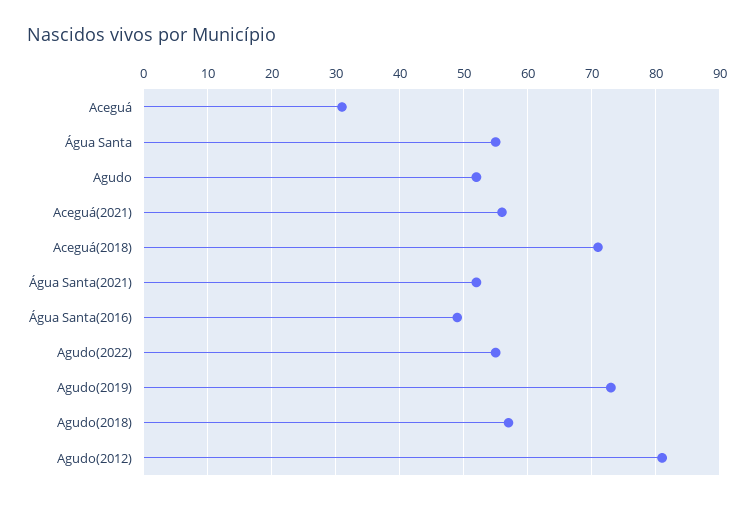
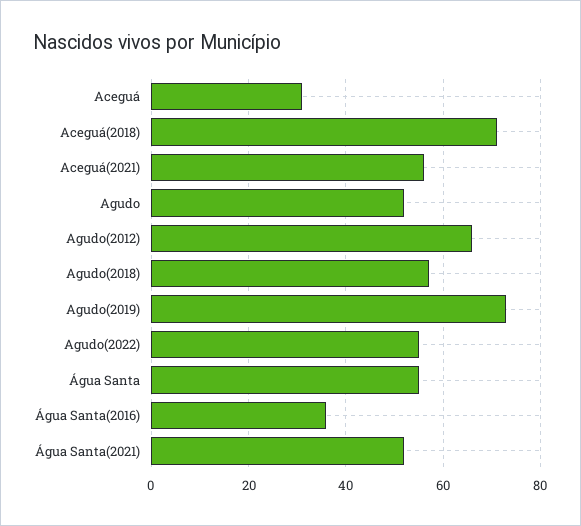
  {
    "Aceguá": 31,
    "Água Santa": 55,
    "Agudo": 52,
    "Aceguá(2021)": 56,
    "Aceguá(2018)": 71,
    "Água Santa(2021)": 52,
-   "Água Santa(2016)": 49,
+   "Água Santa(2016)": 35,
    "Agudo(2022)": 55,
    "Agudo(2019)": 73,
    "Agudo(2018)": 57,
-   "Agudo(2012)": 81
+   "Agudo(2012)": 65
  }

